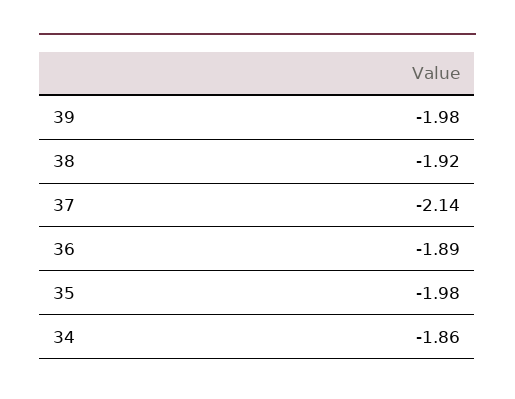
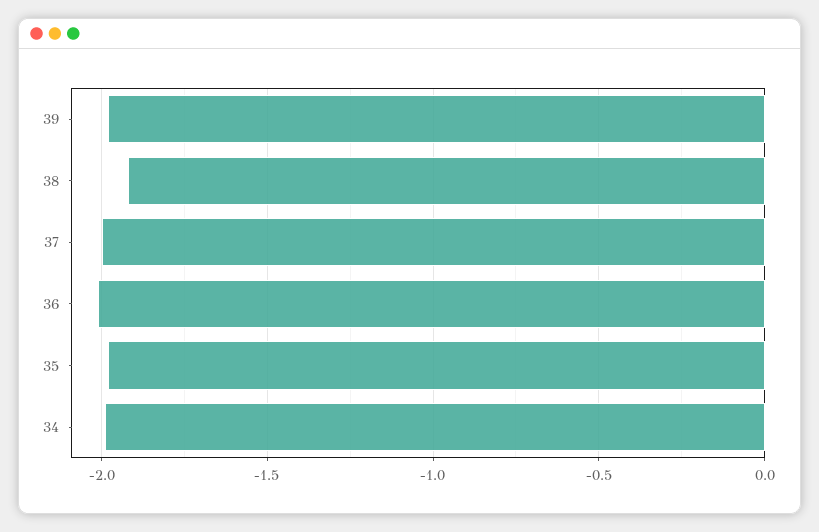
  {
    "39": -1.98,
    "38": -1.92,
-   "37": -2.14,
+   "37": -2,
-   "36": -1.89,
+   "36": -2,
    "35": -1.98,
-   "34": -1.86
+   "34": -2
  }

